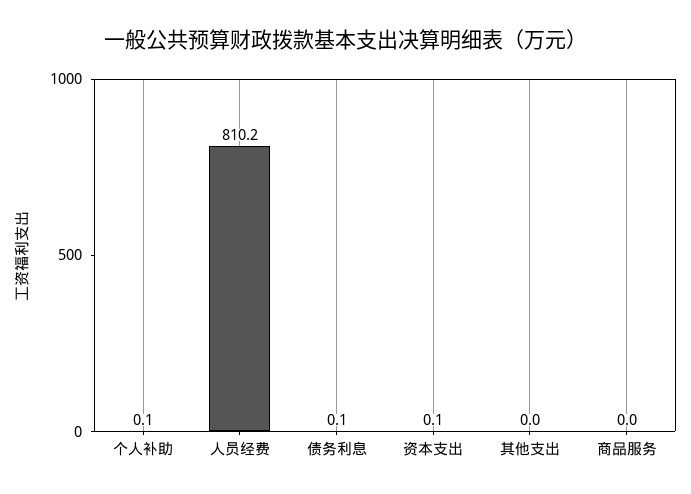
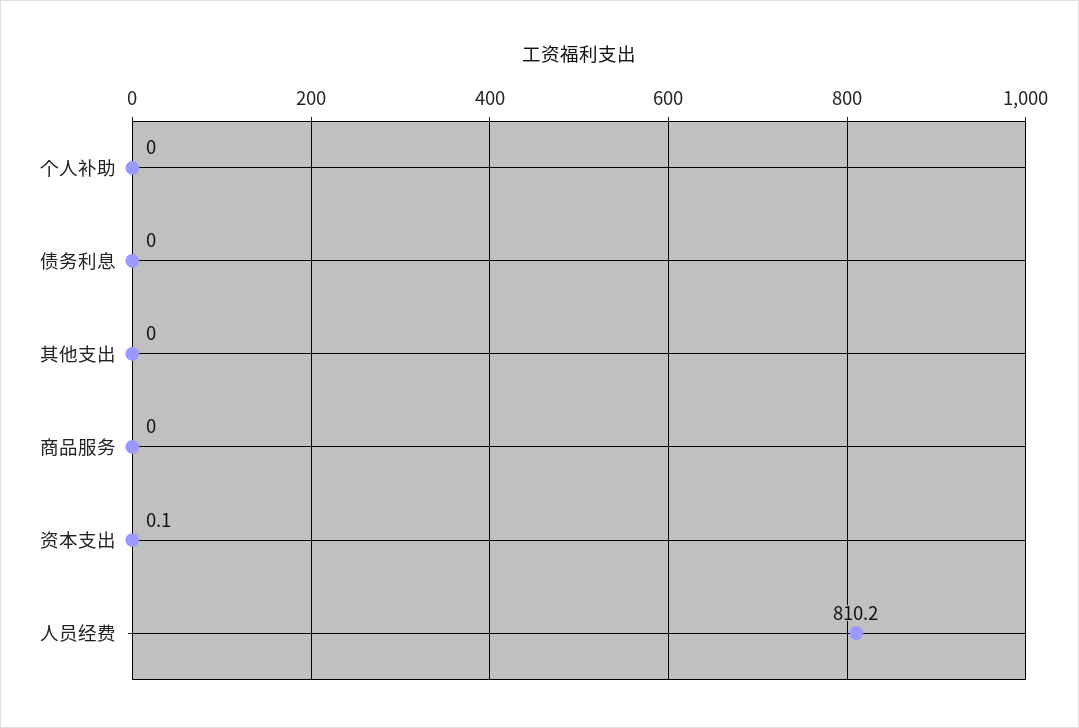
  {
-   "个人补助": 0.1,
+   "个人补助": 0,
    "人员经费": 810.2,
-   "债务利息": 0.1,
+   "债务利息": 0,
    "资本支出": 0.1,
    "其他支出": 0,
    "商品服务": 0
  }

